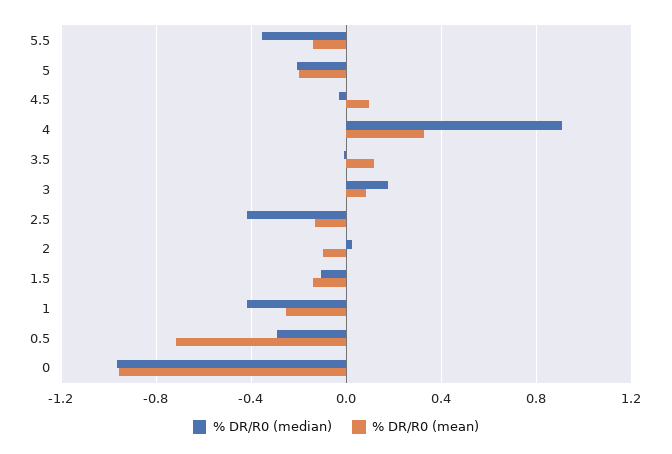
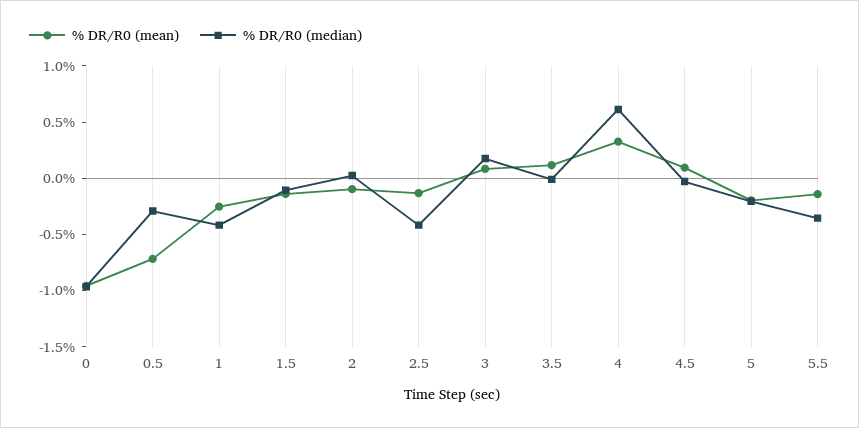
  {
    "% DR/R0 (median)": {
      "5.5": -0.35,
      "5": -0.2,
      "4.5": -0.05,
-     "4": 0.9,
+     "4": 0.6,
      "3.5": 0,
      "3": 0.2,
      "2.5": -0.4,
      "2": 0,
      "1.5": -0.1,
      "1": -0.4,
      "0.5": -0.3,
      "0": -0.95
    },
    "% DR/R0 (mean)": {
      "5.5": -0.15,
      "5": -0.2,
      "4.5": 0.1,
      "4": 0.35,
      "3.5": 0.1,
      "3": 0.1,
      "2.5": -0.15,
      "2": -0.1,
      "1.5": -0.15,
      "1": -0.25,
      "0.5": -0.7,
      "0": -0.95
    }
  }

